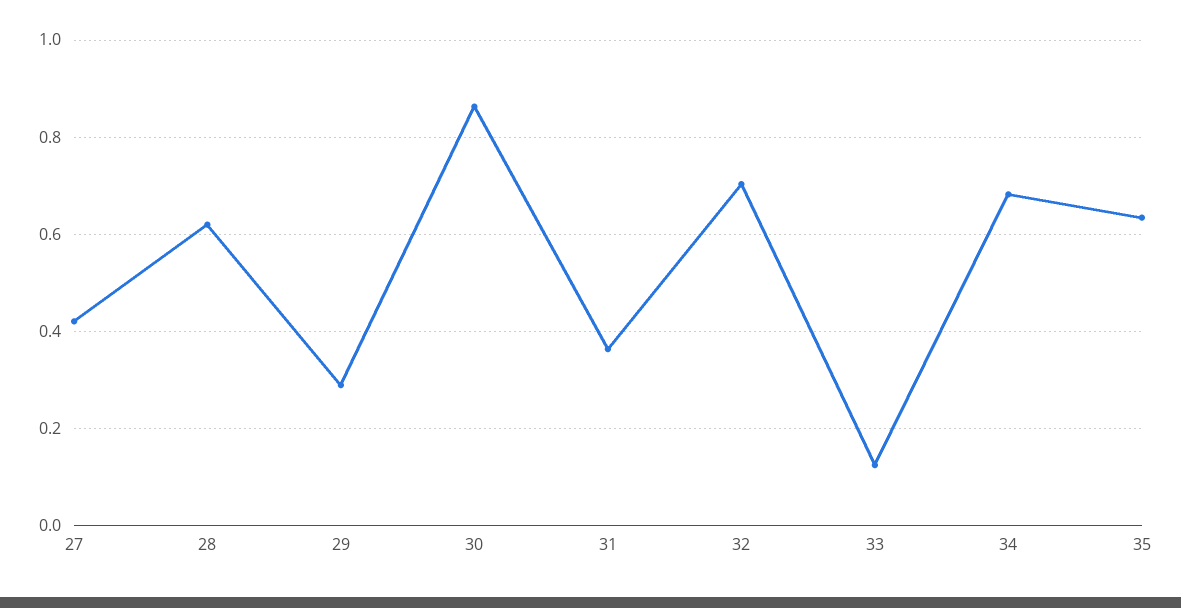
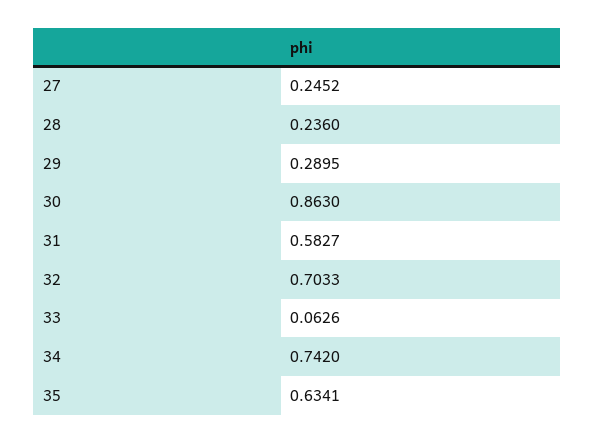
  {
-   "27": 0.42,
+   "27": 0.2452,
-   "28": 0.62,
+   "28": 0.236,
    "29": 0.2895,
    "30": 0.863,
-   "31": 0.36,
+   "31": 0.5827,
    "32": 0.7033,
-   "33": 0.12,
+   "33": 0.0626,
-   "34": 0.68,
+   "34": 0.742,
    "35": 0.6341
  }

